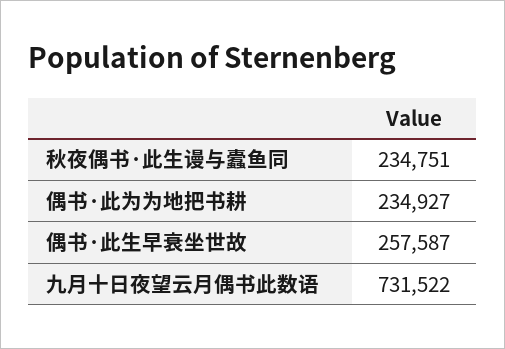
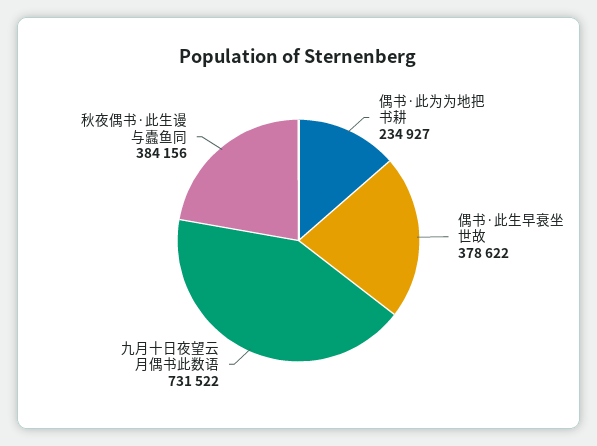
  {
-   "秋夜偶书·此生谩与蠹鱼同": 234751,
+   "秋夜偶书·此生谩与蠹鱼同": 384156,
    "偶书·此为为地把书耕": 234927,
-   "偶书·此生早衰坐世故": 257587,
+   "偶书·此生早衰坐世故": 378622,
    "九月十日夜望云月偶书此数语": 731522
  }

